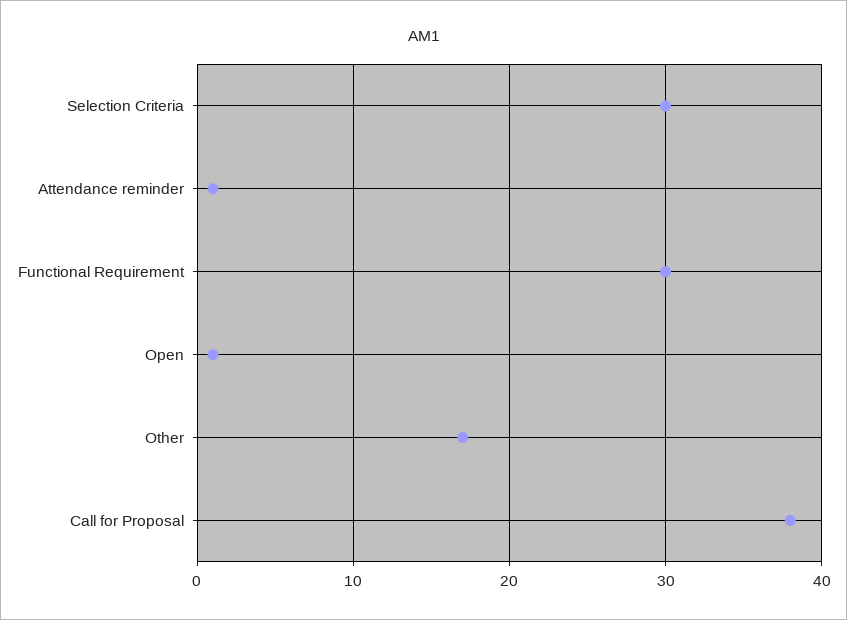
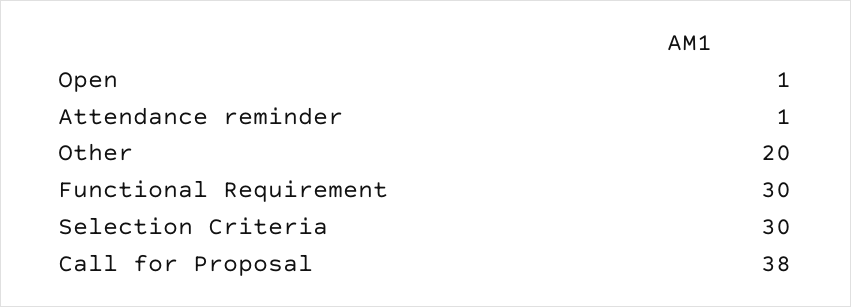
  {
    "Selection Criteria": 30,
    "Attendance reminder": 1,
    "Functional Requirement": 30,
    "Open": 1,
-   "Other": 17,
+   "Other": 20,
    "Call for Proposal": 38
  }

